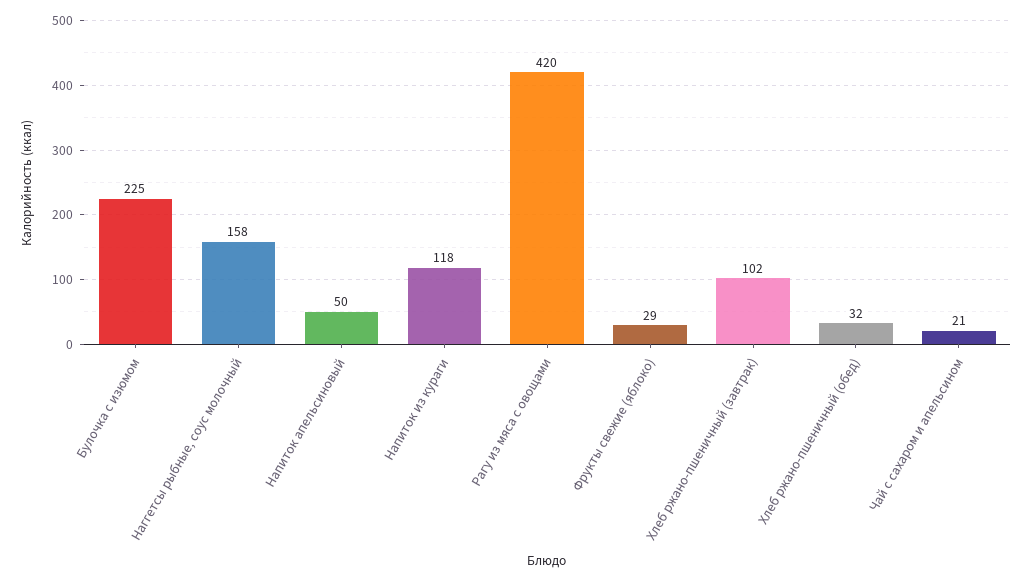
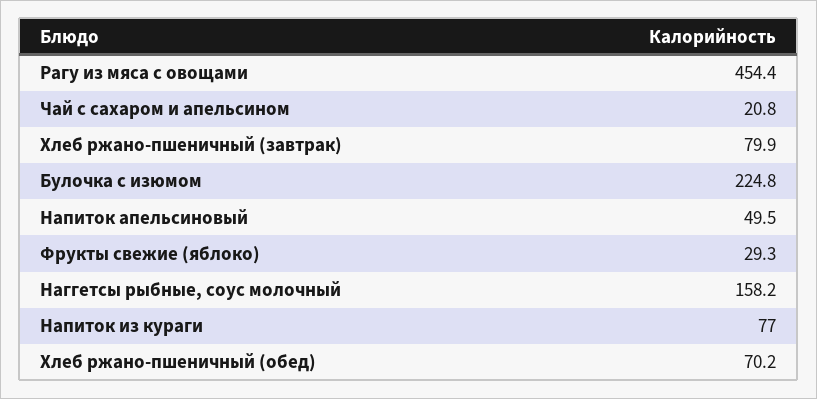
  {
    "Булочка с изюмом": 224.8,
    "Наггетсы рыбные, соус молочный": 158.2,
    "Напиток апельсиновый": 49.5,
-   "Напиток из кураги": 118,
+   "Напиток из кураги": 77,
-   "Рагу из мяса с овощами": 420,
+   "Рагу из мяса с овощами": 454.4,
    "Фрукты свежие (яблоко)": 29.3,
-   "Хлеб ржано-пшеничный (завтрак)": 102,
+   "Хлеб ржано-пшеничный (завтрак)": 79.9,
-   "Хлеб ржано-пшеничный (обед)": 32,
+   "Хлеб ржано-пшеничный (обед)": 70.2,
    "Чай с сахаром и апельсином": 20.8
  }

